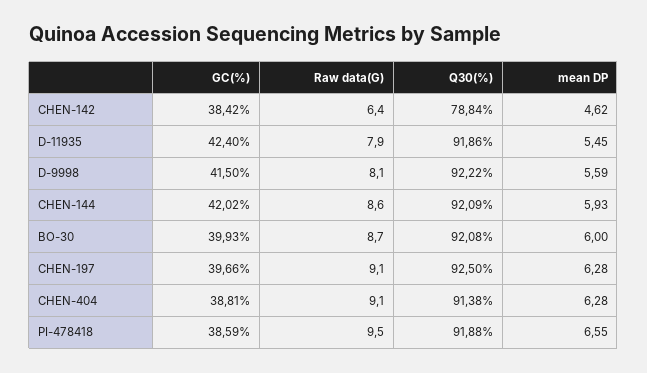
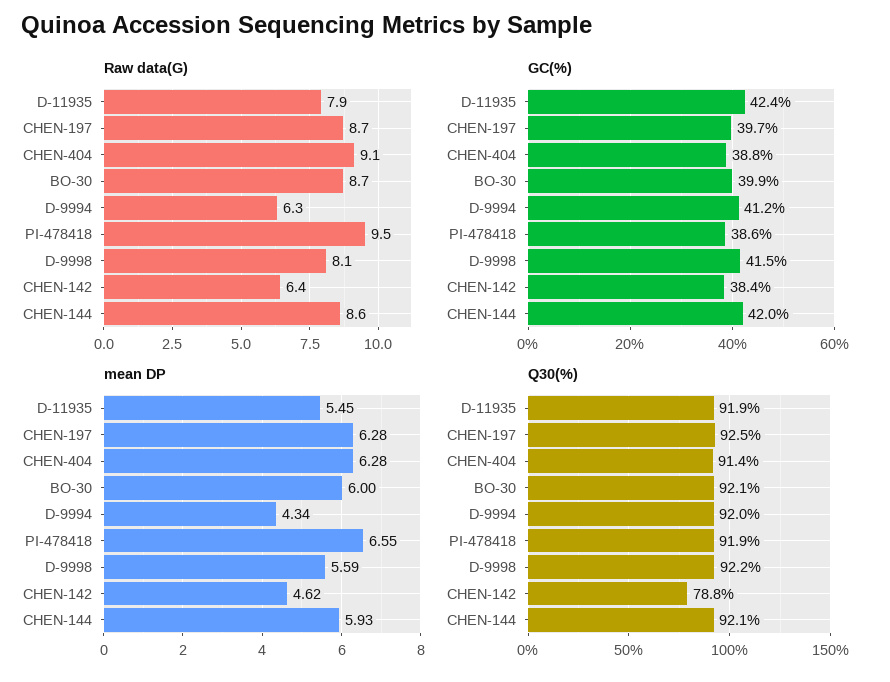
  {
    "GC(%)": {
      "CHEN-142": 38.42,
      "D-11935": 42.4,
      "D-9998": 41.5,
      "CHEN-144": 42.02,
      "BO-30": 39.93,
      "CHEN-197": 39.66,
      "CHEN-404": 38.81,
-     "PI-478418": 38.59
+     "PI-478418": 38.59,
+     "D-9994": 41.2
    },
    "Raw data(G)": {
      "CHEN-142": 6.4,
      "D-11935": 7.9,
      "D-9998": 8.1,
      "CHEN-144": 8.6,
      "BO-30": 8.7,
-     "CHEN-197": 9.1,
+     "CHEN-197": 8.7,
      "CHEN-404": 9.1,
-     "PI-478418": 9.5
+     "PI-478418": 9.5,
+     "D-9994": 6.3
    },
    "Q30(%)": {
      "CHEN-142": 78.84,
      "D-11935": 91.86,
      "D-9998": 92.22,
      "CHEN-144": 92.09,
      "BO-30": 92.08,
      "CHEN-197": 92.5,
      "CHEN-404": 91.38,
-     "PI-478418": 91.88
+     "PI-478418": 91.88,
+     "D-9994": 92
    },
    "mean DP": {
      "CHEN-142": 4.62,
      "D-11935": 5.45,
      "D-9998": 5.59,
      "CHEN-144": 5.93,
      "BO-30": 6,
      "CHEN-197": 6.28,
      "CHEN-404": 6.28,
-     "PI-478418": 6.55
+     "PI-478418": 6.55,
+     "D-9994": 4.34
    }
  }

